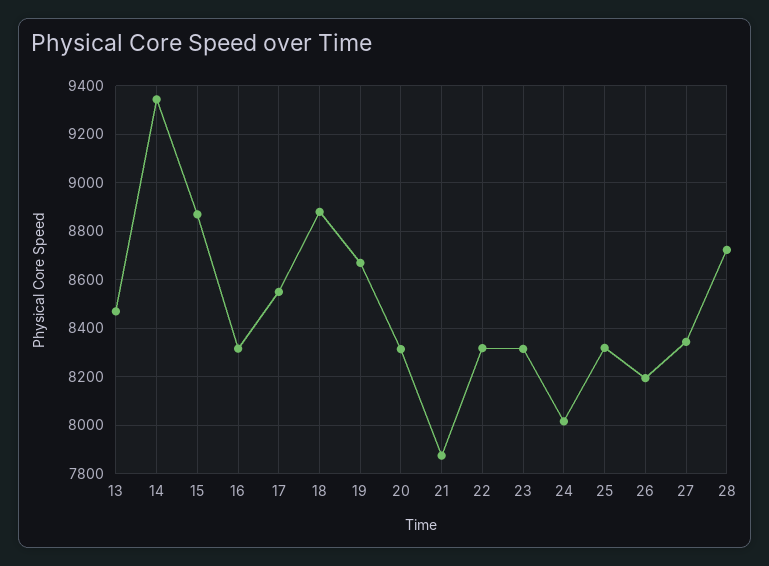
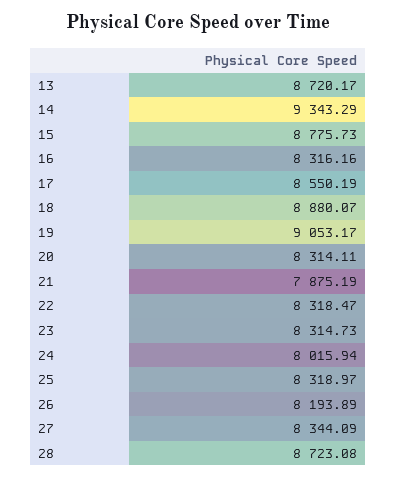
  {
-   "13": 8475,
+   "13": 8720.17,
    "14": 9343.29,
-   "15": 8875,
+   "15": 8775.73,
    "16": 8316.16,
    "17": 8550.19,
    "18": 8880.07,
-   "19": 8675,
+   "19": 9053.17,
    "20": 8314.11,
    "21": 7875.19,
    "22": 8318.47,
    "23": 8314.73,
    "24": 8015.94,
    "25": 8318.97,
    "26": 8193.89,
    "27": 8344.09,
    "28": 8723.08
  }

